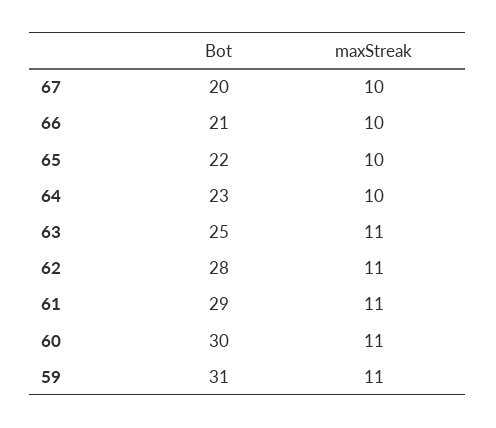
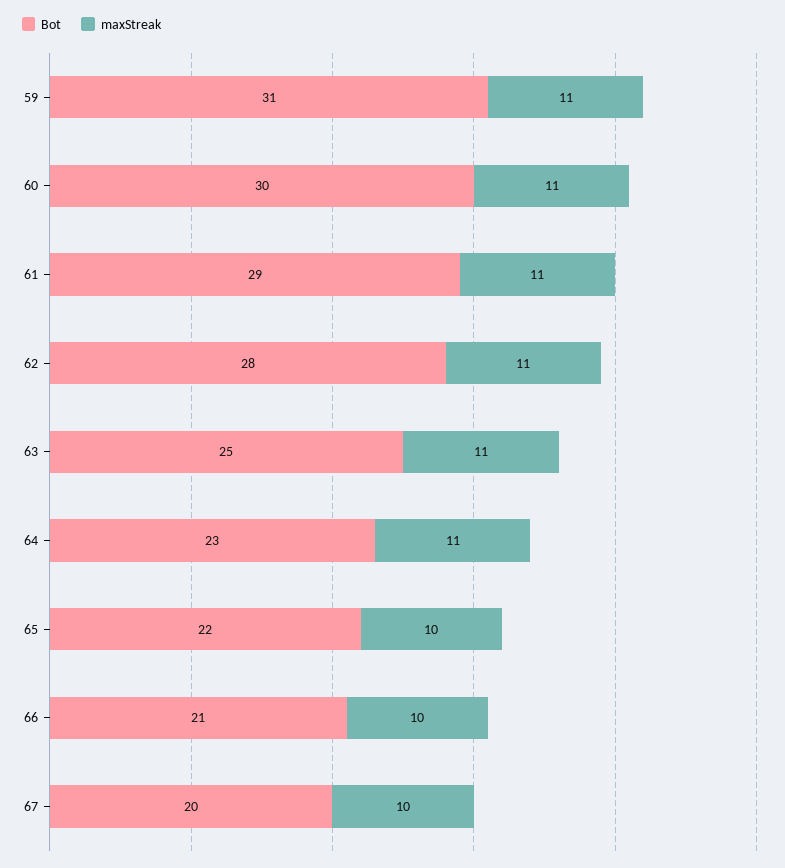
  {
    "Bot": {
      "67": 20,
      "66": 21,
      "65": 22,
      "64": 23,
      "63": 25,
      "62": 28,
      "61": 29,
      "60": 30,
      "59": 31
    },
    "maxStreak": {
      "67": 10,
      "66": 10,
      "65": 10,
-     "64": 10,
+     "64": 11,
      "63": 11,
      "62": 11,
      "61": 11,
      "60": 11,
      "59": 11
    }
  }

